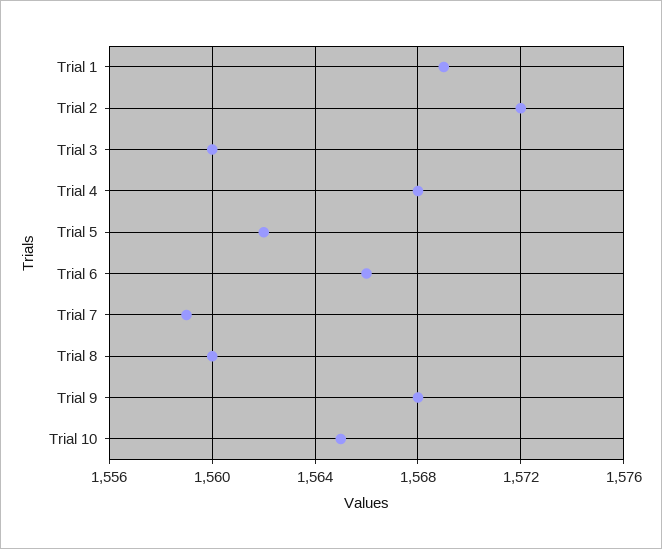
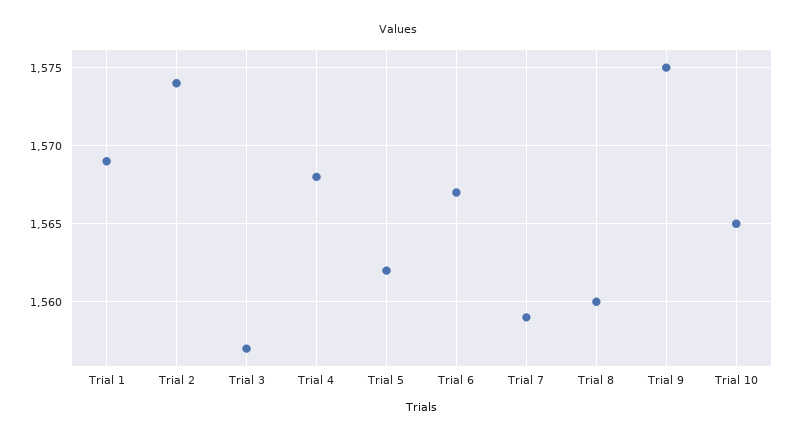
  {
    "Trial 1": 1569,
-   "Trial 2": 1572,
+   "Trial 2": 1574,
-   "Trial 3": 1560,
+   "Trial 3": 1557,
    "Trial 4": 1568,
    "Trial 5": 1562,
-   "Trial 6": 1566,
+   "Trial 6": 1567,
    "Trial 7": 1559,
    "Trial 8": 1560,
-   "Trial 9": 1568,
+   "Trial 9": 1575,
    "Trial 10": 1565
  }

